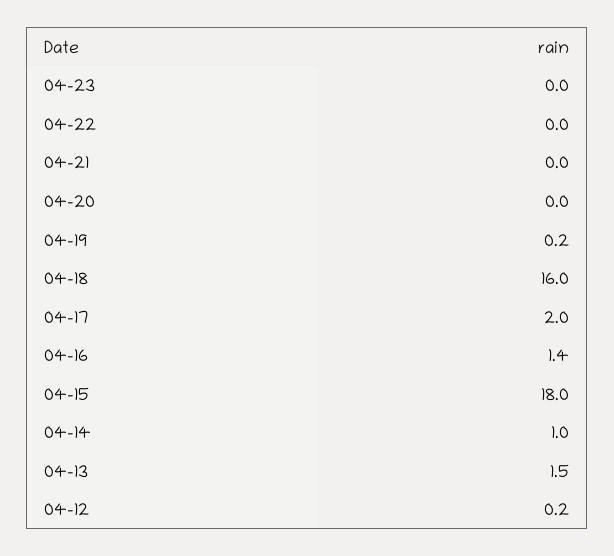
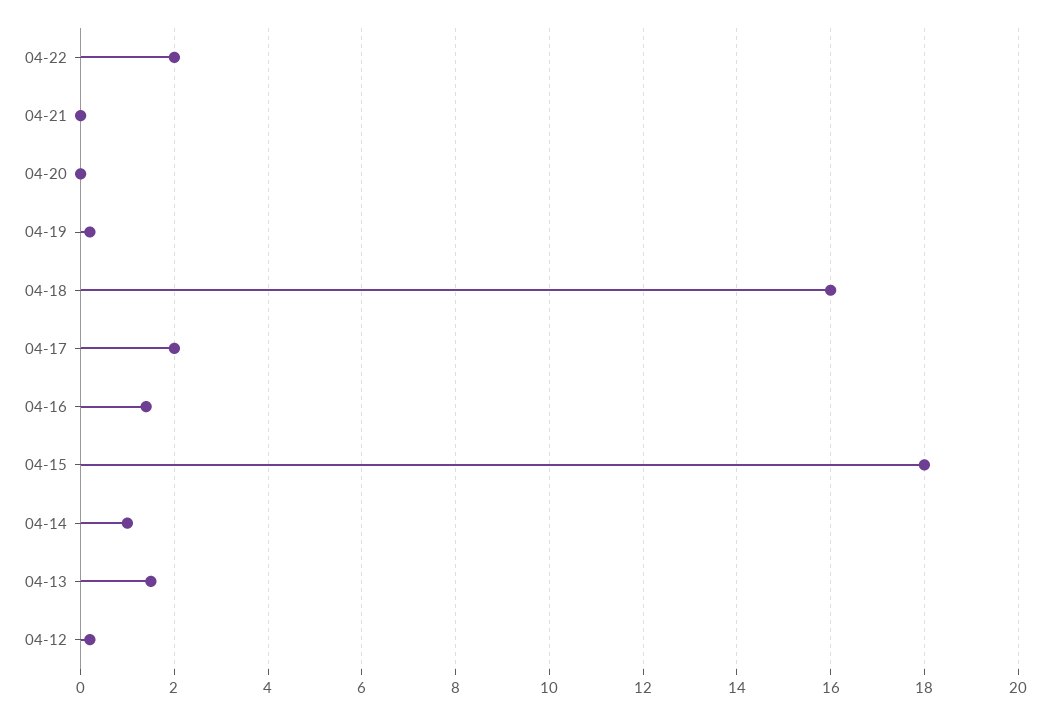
  {
-   "04-23": 0,
-   "04-22": 0,
+   "04-22": 2,
    "04-21": 0,
    "04-20": 0,
    "04-19": 0.2,
    "04-18": 16,
    "04-17": 2,
    "04-16": 1.4,
    "04-15": 18,
    "04-14": 1,
    "04-13": 1.5,
    "04-12": 0.2
  }

